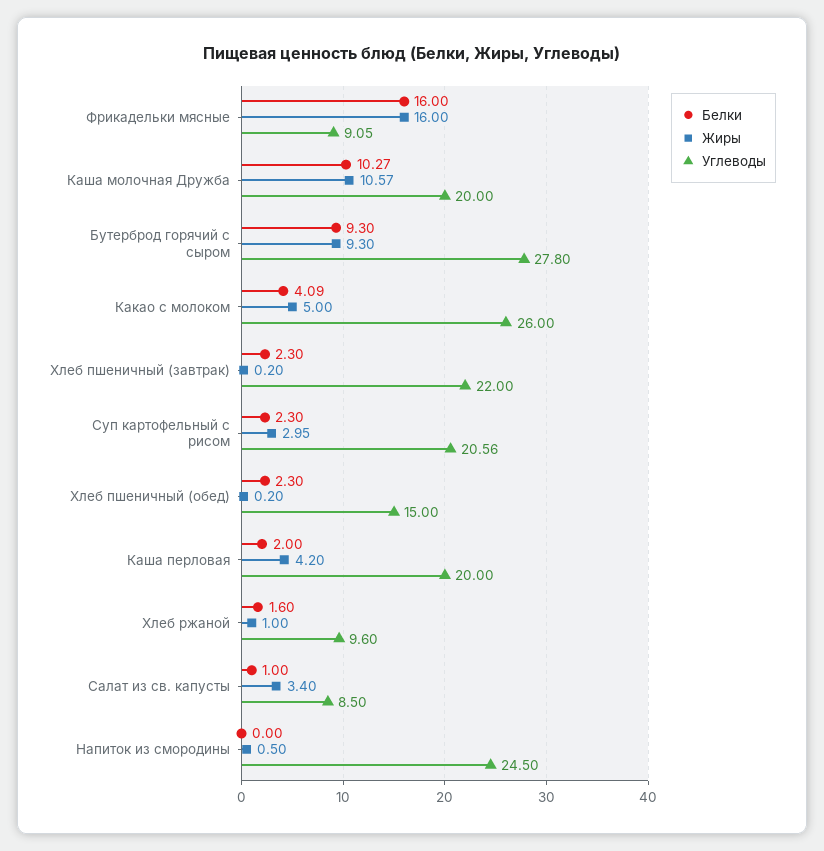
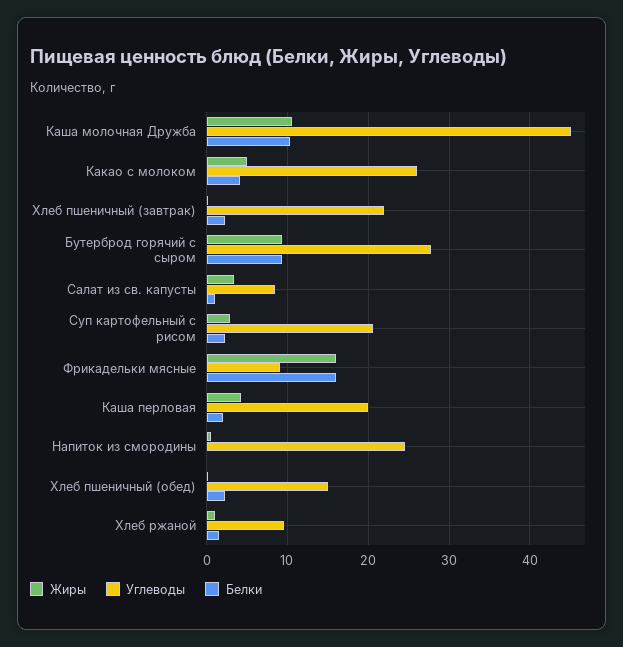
  {
    "Белки": {
      "Фрикадельки мясные": 16,
      "Каша молочная Дружба": 10.27,
      "Бутерброд горячий с сыром": 9.3,
      "Какао с молоком": 4.09,
      "Хлеб пшеничный (завтрак)": 2.3,
      "Суп картофельный с рисом": 2.3,
      "Хлеб пшеничный (обед)": 2.3,
      "Каша перловая": 2,
      "Хлеб ржаной": 1.6,
      "Салат из св. капусты": 1,
      "Напиток из смородины": 0
    },
    "Жиры": {
      "Фрикадельки мясные": 16,
      "Каша молочная Дружба": 10.57,
      "Бутерброд горячий с сыром": 9.3,
      "Какао с молоком": 5,
      "Хлеб пшеничный (завтрак)": 0.2,
      "Суп картофельный с рисом": 2.95,
      "Хлеб пшеничный (обед)": 0.2,
      "Каша перловая": 4.2,
      "Хлеб ржаной": 1,
      "Салат из св. капусты": 3.4,
      "Напиток из смородины": 0.5
    },
    "Углеводы": {
      "Фрикадельки мясные": 9.05,
-     "Каша молочная Дружба": 20,
+     "Каша молочная Дружба": 45,
      "Бутерброд горячий с сыром": 27.8,
      "Какао с молоком": 26,
      "Хлеб пшеничный (завтрак)": 22,
      "Суп картофельный с рисом": 20.56,
      "Хлеб пшеничный (обед)": 15,
      "Каша перловая": 20,
      "Хлеб ржаной": 9.6,
      "Салат из св. капусты": 8.5,
      "Напиток из смородины": 24.5
    }
  }

